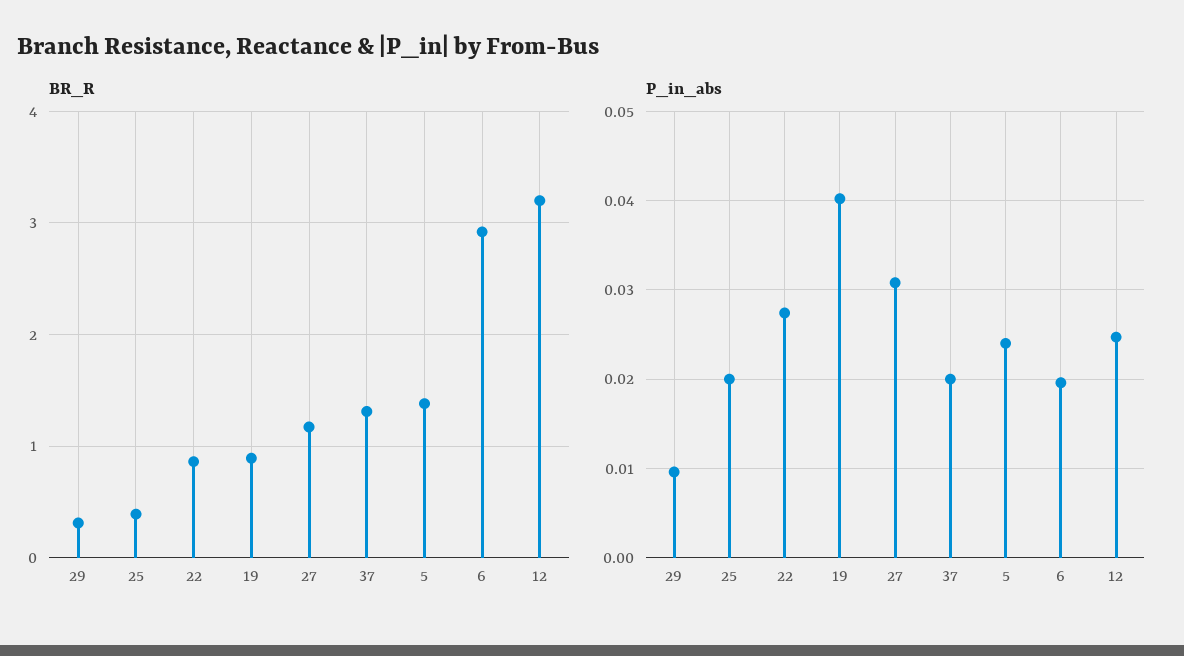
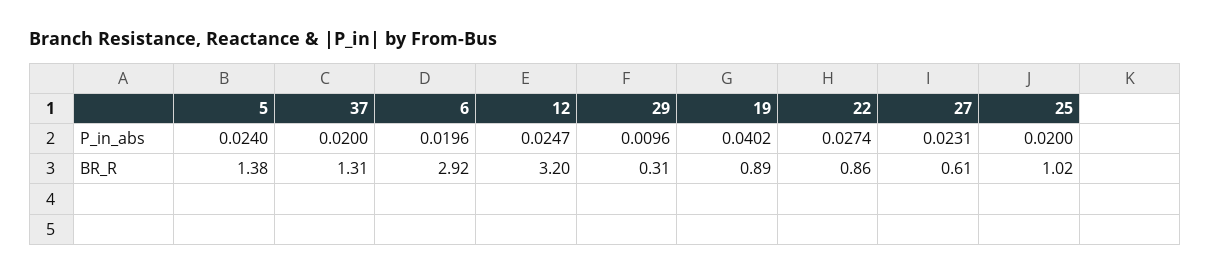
  {
    "BR_R": {
      "29": 0.31,
-     "25": 0.4,
+     "25": 1.02,
      "22": 0.86,
      "19": 0.89,
-     "27": 1.2,
+     "27": 0.61,
      "37": 1.31,
      "5": 1.38,
      "6": 2.92,
      "12": 3.2
    },
    "P_in_abs": {
      "29": 0.0096,
      "25": 0.02,
      "22": 0.0274,
      "19": 0.0402,
-     "27": 0.031,
+     "27": 0.0231,
      "37": 0.02,
      "5": 0.024,
      "6": 0.0196,
      "12": 0.0247
    }
  }

